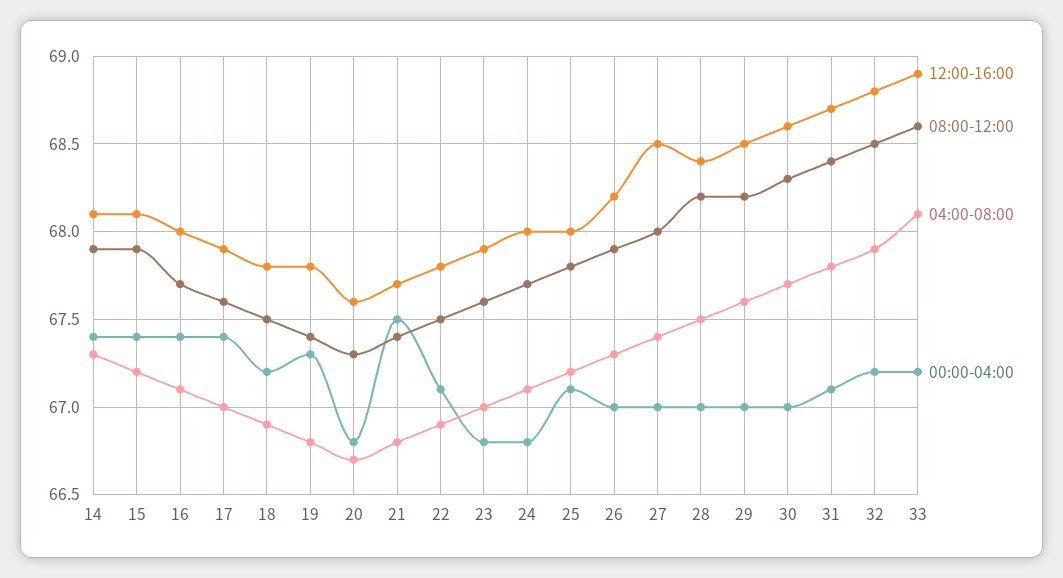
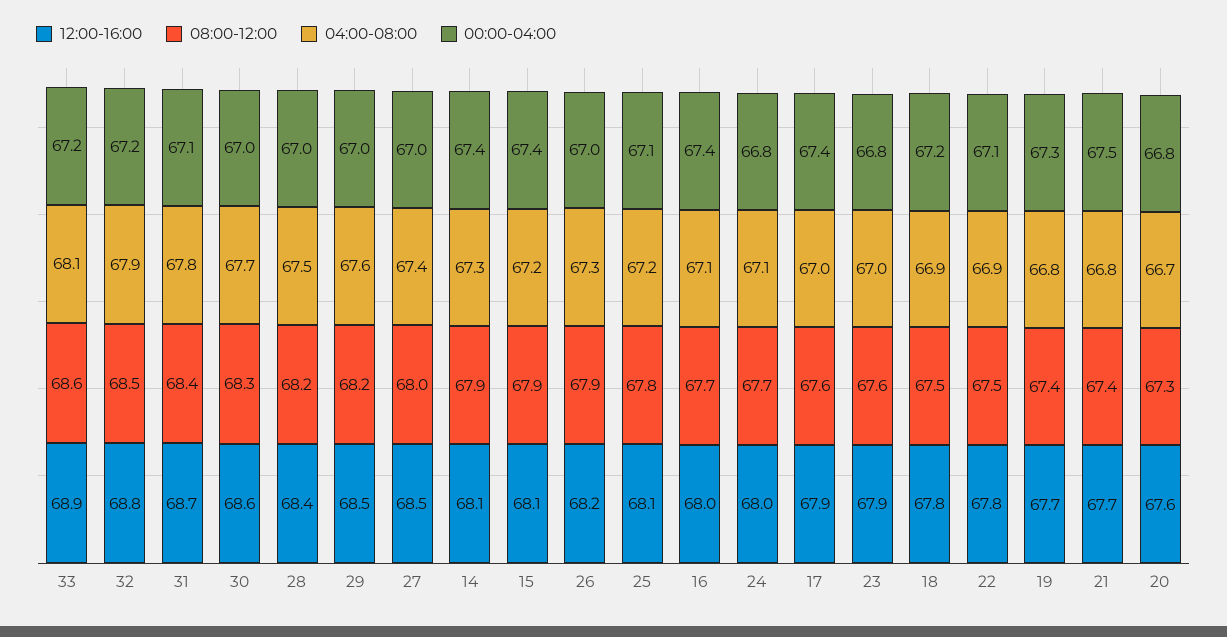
  {
    "12:00-16:00": {
      "14": 68.1,
      "15": 68.1,
      "16": 68,
      "17": 67.9,
      "18": 67.8,
-     "19": 67.8,
+     "19": 67.7,
      "20": 67.6,
      "21": 67.7,
      "22": 67.8,
      "23": 67.9,
      "24": 68,
-     "25": 68,
+     "25": 68.1,
      "26": 68.2,
      "27": 68.5,
      "28": 68.4,
      "29": 68.5,
      "30": 68.6,
      "31": 68.7,
      "32": 68.8,
      "33": 68.9
    },
    "08:00-12:00": {
      "14": 67.9,
      "15": 67.9,
      "16": 67.7,
      "17": 67.6,
      "18": 67.5,
      "19": 67.4,
      "20": 67.3,
      "21": 67.4,
      "22": 67.5,
      "23": 67.6,
      "24": 67.7,
      "25": 67.8,
      "26": 67.9,
      "27": 68,
      "28": 68.2,
      "29": 68.2,
      "30": 68.3,
      "31": 68.4,
      "32": 68.5,
      "33": 68.6
    },
    "04:00-08:00": {
      "14": 67.3,
      "15": 67.2,
      "16": 67.1,
      "17": 67,
      "18": 66.9,
      "19": 66.8,
      "20": 66.7,
      "21": 66.8,
      "22": 66.9,
      "23": 67,
      "24": 67.1,
      "25": 67.2,
      "26": 67.3,
      "27": 67.4,
      "28": 67.5,
      "29": 67.6,
      "30": 67.7,
      "31": 67.8,
      "32": 67.9,
      "33": 68.1
    },
    "00:00-04:00": {
      "14": 67.4,
      "15": 67.4,
      "16": 67.4,
      "17": 67.4,
      "18": 67.2,
      "19": 67.3,
      "20": 66.8,
      "21": 67.5,
      "22": 67.1,
      "23": 66.8,
      "24": 66.8,
      "25": 67.1,
      "26": 67,
      "27": 67,
      "28": 67,
      "29": 67,
      "30": 67,
      "31": 67.1,
      "32": 67.2,
      "33": 67.2
    }
  }

